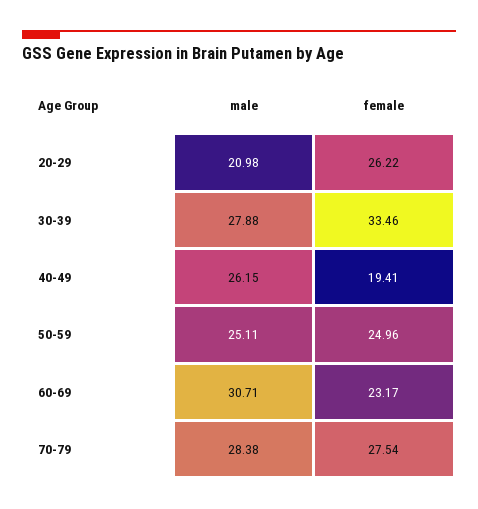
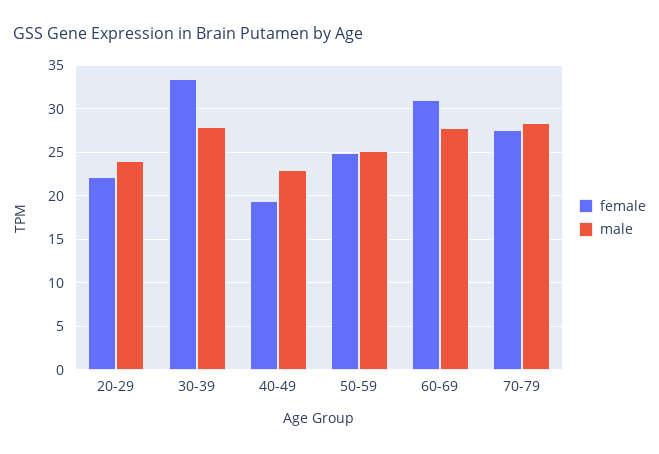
  {
    "male": {
-     "20-29": 20.98,
+     "20-29": 24,
      "30-39": 27.88,
-     "40-49": 26.15,
+     "40-49": 23,
      "50-59": 25.11,
-     "60-69": 30.71,
+     "60-69": 28,
      "70-79": 28.38
    },
    "female": {
-     "20-29": 26.22,
+     "20-29": 22,
      "30-39": 33.46,
      "40-49": 19.41,
      "50-59": 24.96,
-     "60-69": 23.17,
+     "60-69": 31,
      "70-79": 27.54
    }
  }

